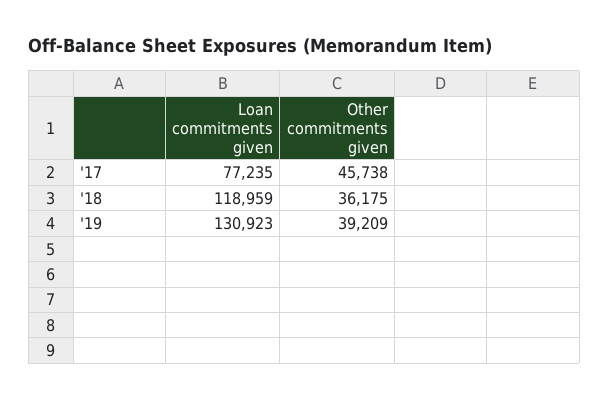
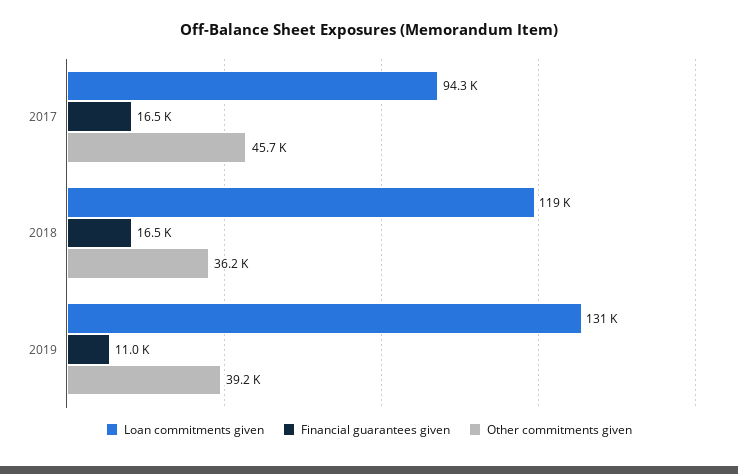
  {
    "Loan commitments given": {
-     "'17": 77235,
+     "'17": 94300,
      "'18": 118959,
      "'19": 130923
    },
    "Other commitments given": {
      "'17": 45738,
      "'18": 36175,
      "'19": 39209
-   }
+   },
+   "Financial guarantees given": {
+     "'17": 16500,
+     "'18": 16500,
+     "'19": 11000
+   }
  }

